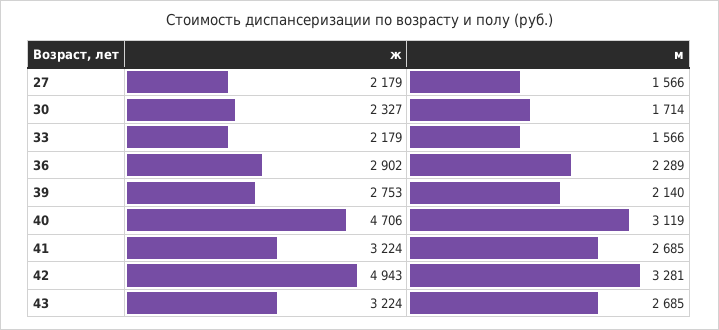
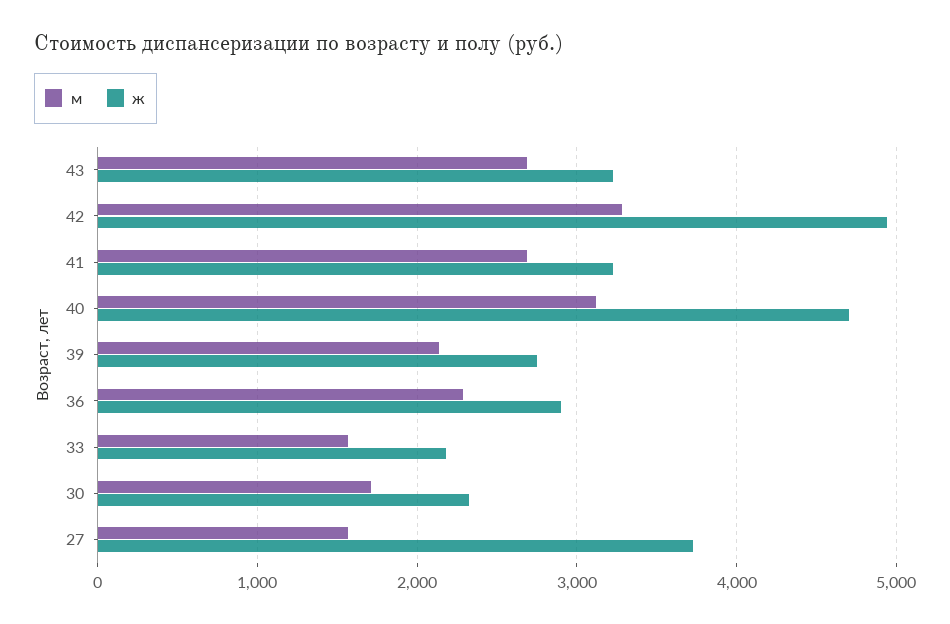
  {
    "ж": {
-     "27": 2179,
+     "27": 3700,
      "30": 2327,
      "33": 2179,
      "36": 2902,
      "39": 2753,
      "40": 4706,
      "41": 3224,
      "42": 4943,
      "43": 3224
    },
    "м": {
      "27": 1566,
      "30": 1714,
      "33": 1566,
      "36": 2289,
      "39": 2140,
      "40": 3119,
      "41": 2685,
      "42": 3281,
      "43": 2685
    }
  }

